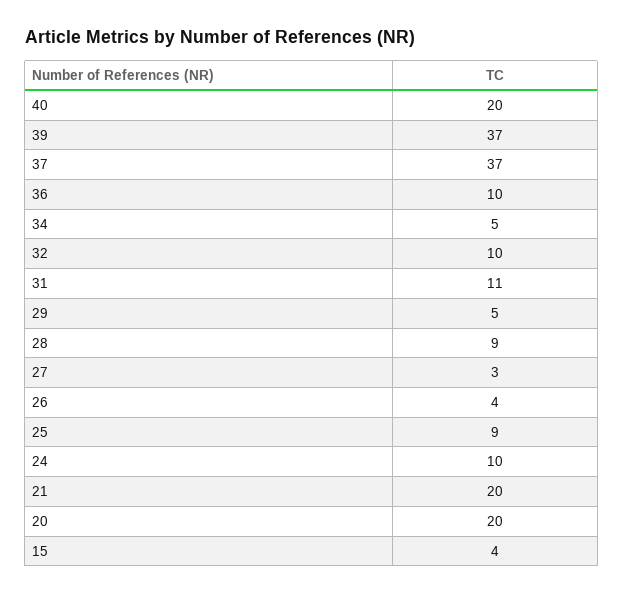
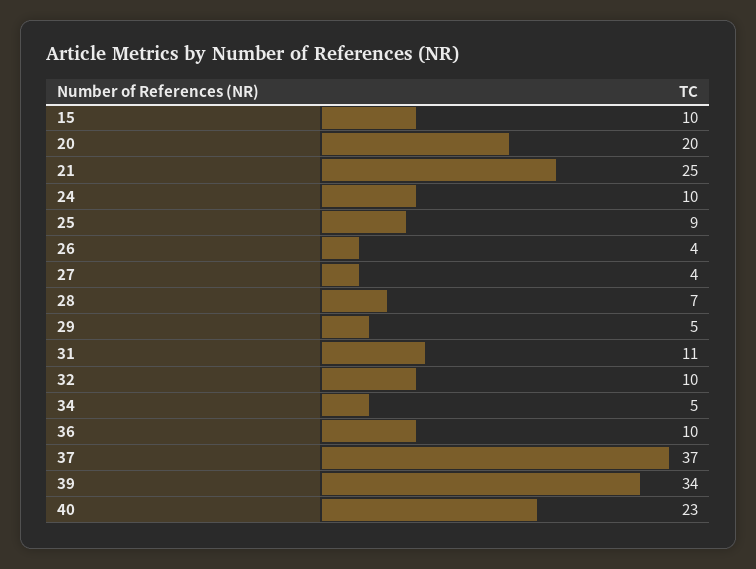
  {
-   "40": 20,
+   "40": 23,
-   "39": 37,
+   "39": 34,
    "37": 37,
    "36": 10,
    "34": 5,
    "32": 10,
    "31": 11,
    "29": 5,
-   "28": 9,
+   "28": 7,
-   "27": 3,
+   "27": 4,
    "26": 4,
    "25": 9,
    "24": 10,
-   "21": 20,
+   "21": 25,
    "20": 20,
-   "15": 4
+   "15": 10
  }

